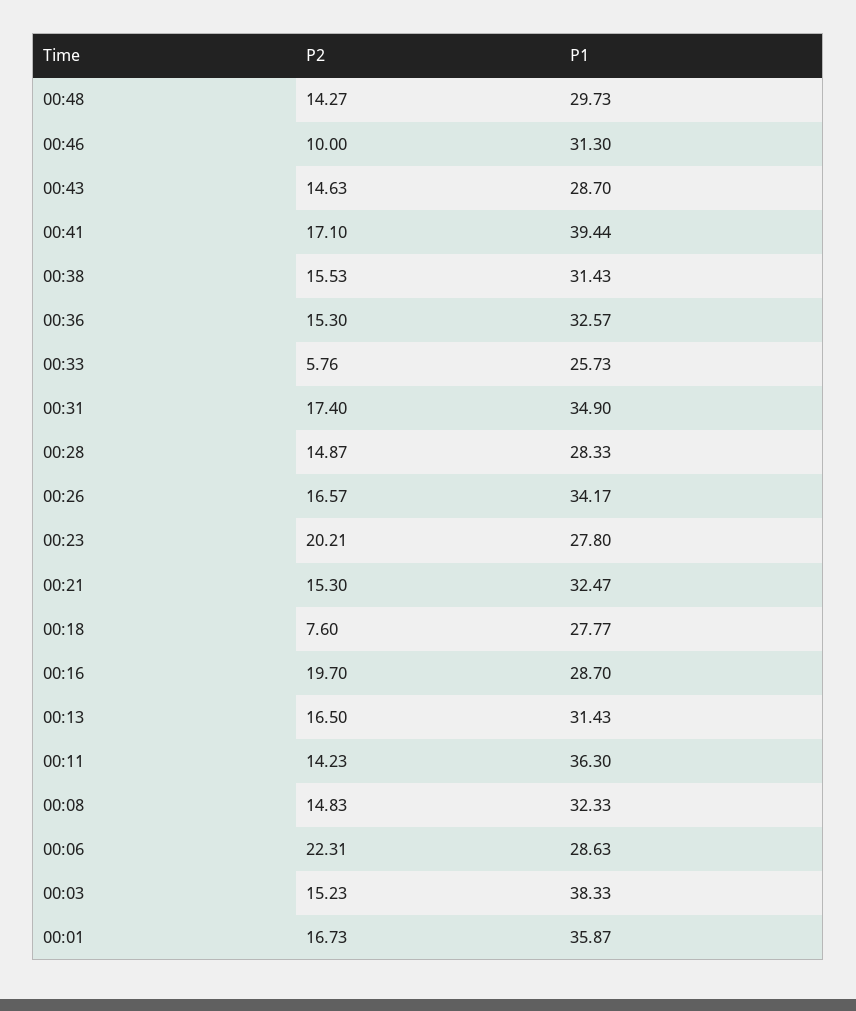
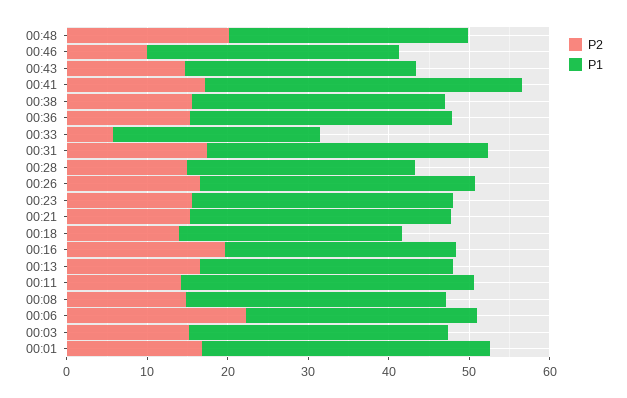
  {
    "P2": {
-     "00:48": 14.27,
+     "00:48": 20,
      "00:46": 10,
      "00:43": 14.63,
      "00:41": 17.1,
      "00:38": 15.53,
      "00:36": 15.3,
      "00:33": 5.76,
      "00:31": 17.4,
      "00:28": 14.87,
      "00:26": 16.57,
-     "00:23": 20.21,
+     "00:23": 16,
      "00:21": 15.3,
-     "00:18": 7.6,
+     "00:18": 14,
      "00:16": 19.7,
      "00:13": 16.5,
      "00:11": 14.23,
      "00:08": 14.83,
      "00:06": 22.31,
      "00:03": 15.23,
      "00:01": 16.73
    },
    "P1": {
      "00:48": 29.73,
      "00:46": 31.3,
      "00:43": 28.7,
      "00:41": 39.44,
      "00:38": 31.43,
      "00:36": 32.57,
      "00:33": 25.73,
      "00:31": 34.9,
      "00:28": 28.33,
      "00:26": 34.17,
-     "00:23": 27.8,
+     "00:23": 32,
      "00:21": 32.47,
      "00:18": 27.77,
      "00:16": 28.7,
      "00:13": 31.43,
      "00:11": 36.3,
      "00:08": 32.33,
      "00:06": 28.63,
-     "00:03": 38.33,
+     "00:03": 32,
      "00:01": 35.87
    }
  }

